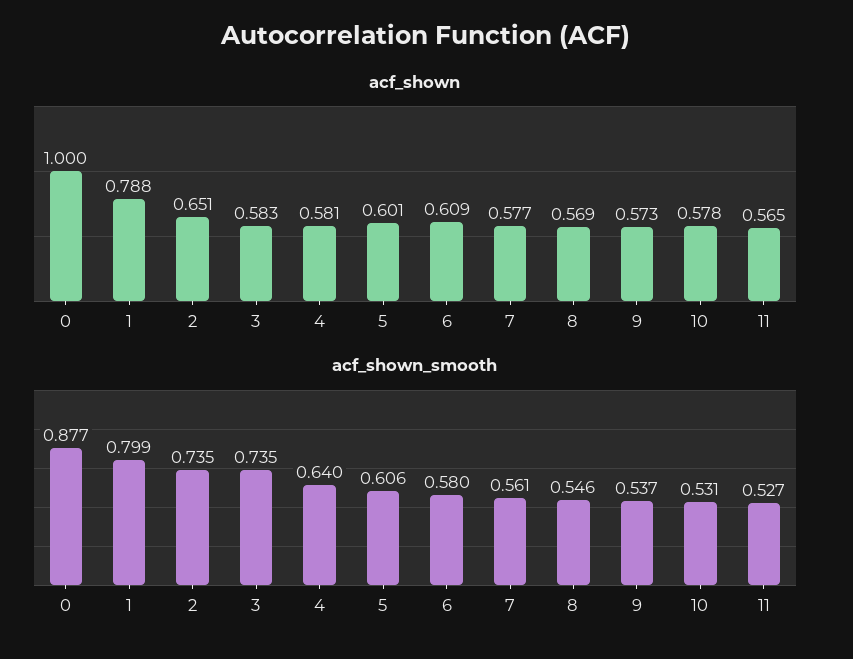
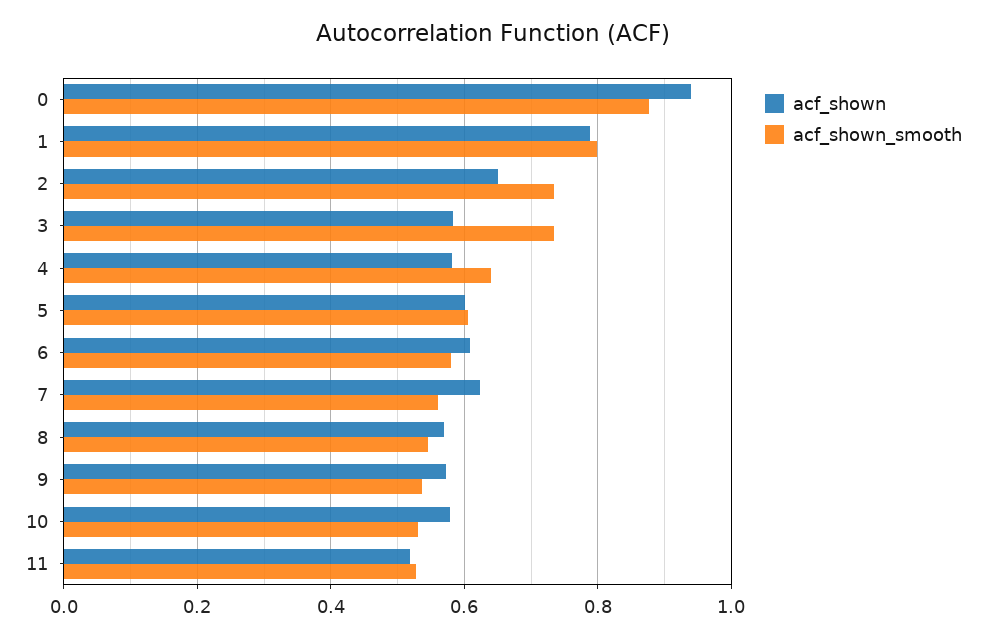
  {
    "acf_shown": {
-     "0": 1,
+     "0": 0.94,
      "1": 0.788,
      "2": 0.651,
      "3": 0.583,
      "4": 0.581,
      "5": 0.601,
      "6": 0.609,
-     "7": 0.577,
+     "7": 0.62,
      "8": 0.569,
      "9": 0.573,
      "10": 0.578,
-     "11": 0.565
+     "11": 0.52
    },
    "acf_shown_smooth": {
      "0": 0.877,
      "1": 0.799,
      "2": 0.735,
      "3": 0.735,
      "4": 0.64,
      "5": 0.606,
      "6": 0.58,
      "7": 0.561,
      "8": 0.546,
      "9": 0.537,
      "10": 0.531,
      "11": 0.527
    }
  }

